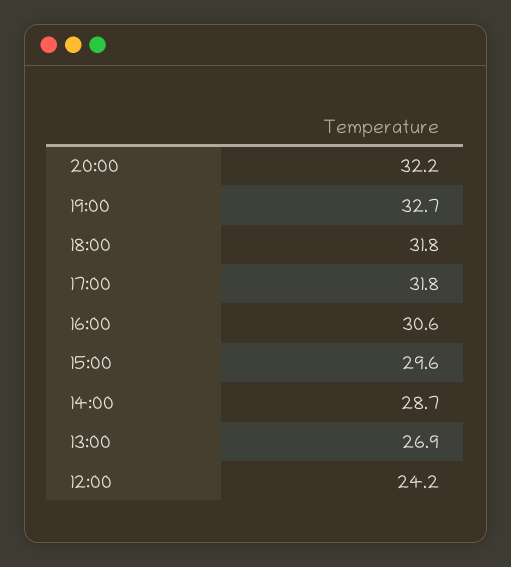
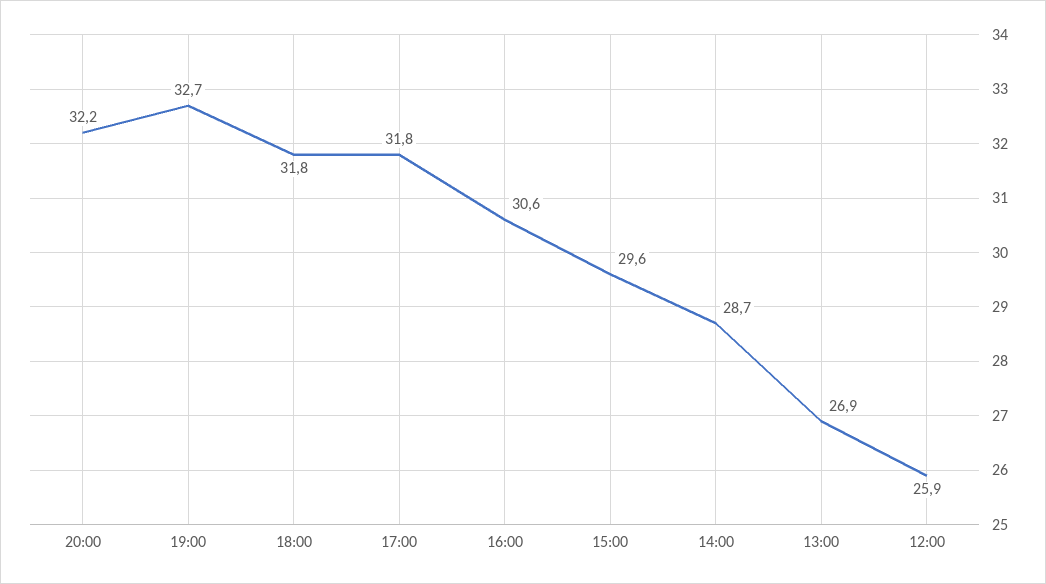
  {
    "20:00": 32.2,
    "19:00": 32.7,
    "18:00": 31.8,
    "17:00": 31.8,
    "16:00": 30.6,
    "15:00": 29.6,
    "14:00": 28.7,
    "13:00": 26.9,
-   "12:00": 24.2
+   "12:00": 25.9
  }

